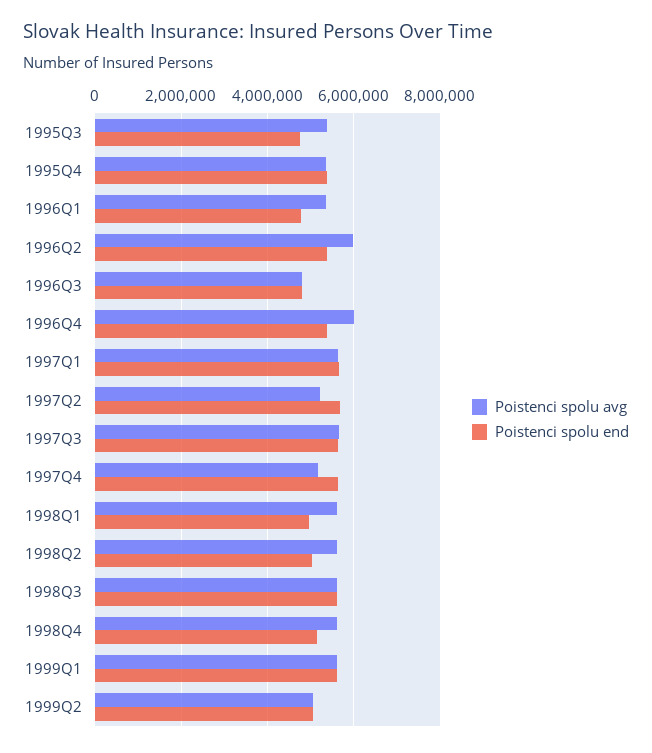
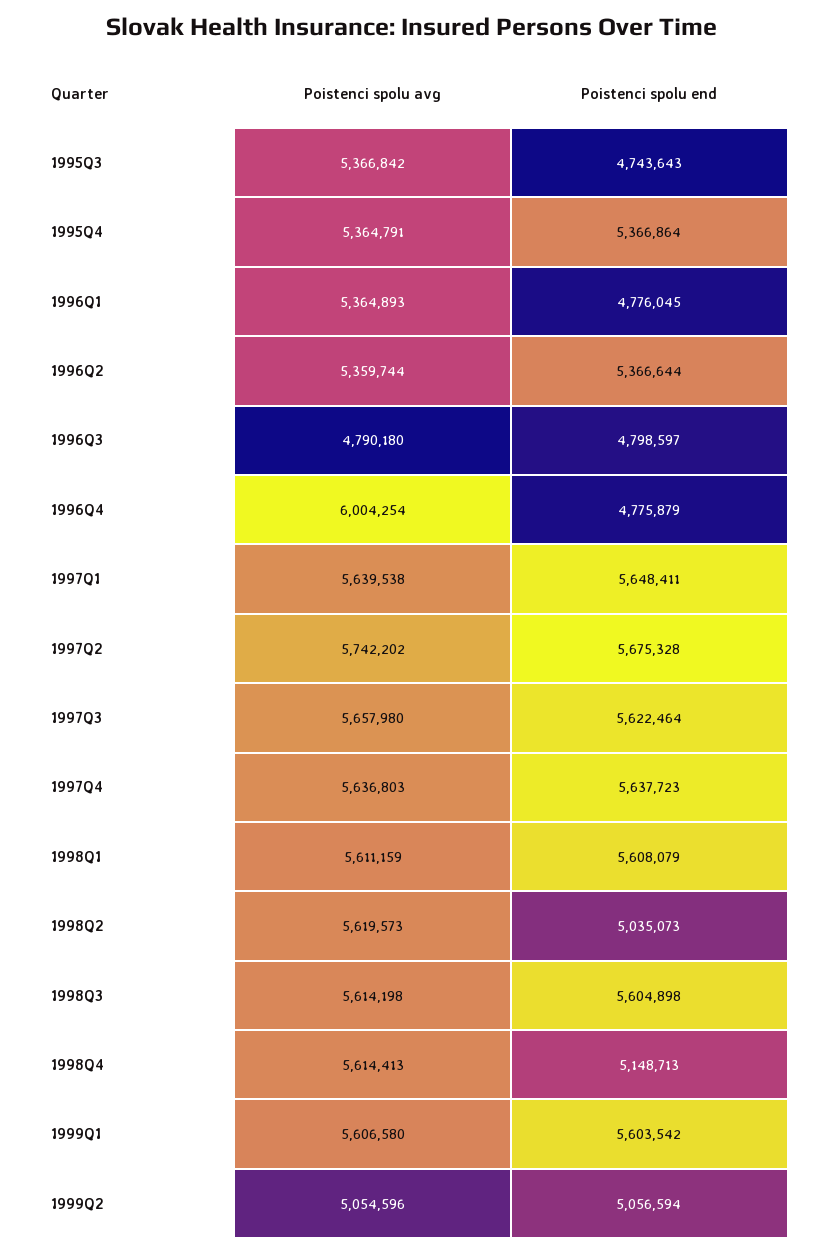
  {
    "Poistenci spolu avg": {
      "1995Q3": 5366842,
      "1995Q4": 5364791,
      "1996Q1": 5364893,
-     "1996Q2": 6000000,
+     "1996Q2": 5359744,
      "1996Q3": 4790180,
      "1996Q4": 6004254,
      "1997Q1": 5639538,
-     "1997Q2": 5200000,
+     "1997Q2": 5742202,
      "1997Q3": 5657980,
-     "1997Q4": 5200000,
+     "1997Q4": 5636803,
      "1998Q1": 5611159,
      "1998Q2": 5619573,
      "1998Q3": 5614198,
      "1998Q4": 5614413,
      "1999Q1": 5606580,
      "1999Q2": 5054596
    },
    "Poistenci spolu end": {
      "1995Q3": 4743643,
      "1995Q4": 5366864,
      "1996Q1": 4776045,
      "1996Q2": 5366644,
      "1996Q3": 4798597,
-     "1996Q4": 5400000,
+     "1996Q4": 4775879,
      "1997Q1": 5648411,
      "1997Q2": 5675328,
      "1997Q3": 5622464,
      "1997Q4": 5637723,
-     "1998Q1": 5000000,
+     "1998Q1": 5608079,
      "1998Q2": 5035073,
      "1998Q3": 5604898,
      "1998Q4": 5148713,
      "1999Q1": 5603542,
      "1999Q2": 5056594
    }
  }

